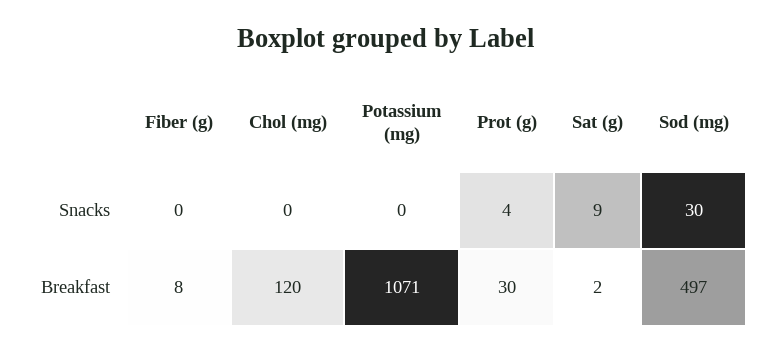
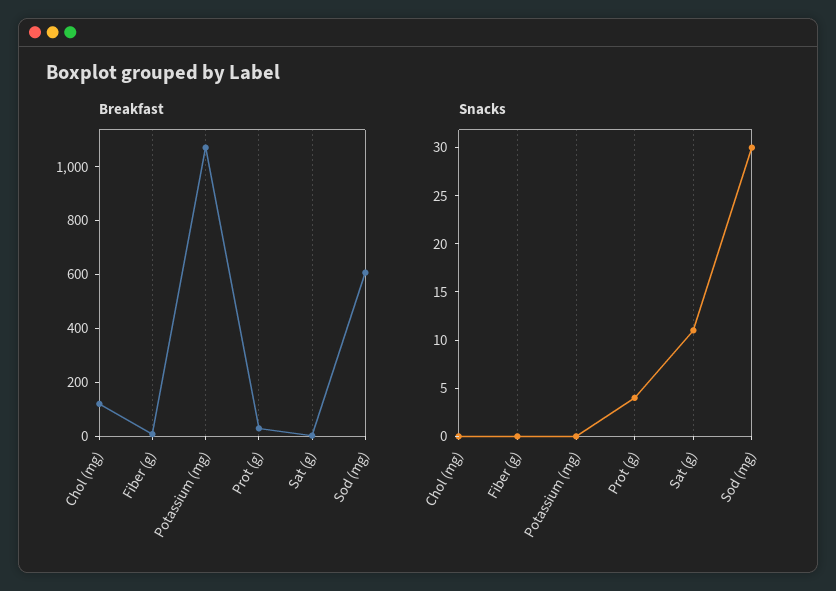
  {
    "Snacks": {
      "Fiber (g)": 0,
      "Chol (mg)": 0,
      "Potassium (mg)": 0,
      "Prot (g)": 4,
-     "Sat (g)": 9,
+     "Sat (g)": 11,
      "Sod (mg)": 30
    },
    "Breakfast": {
      "Fiber (g)": 8,
      "Chol (mg)": 120,
      "Potassium (mg)": 1071,
      "Prot (g)": 30,
      "Sat (g)": 2,
-     "Sod (mg)": 497
+     "Sod (mg)": 600
    }
  }

